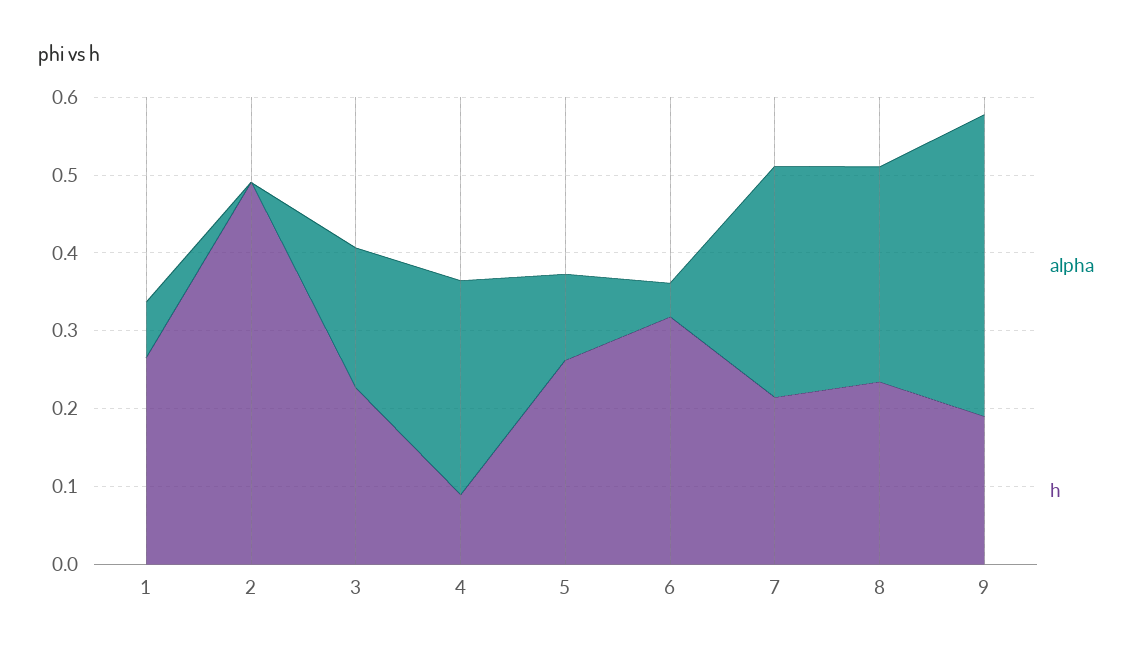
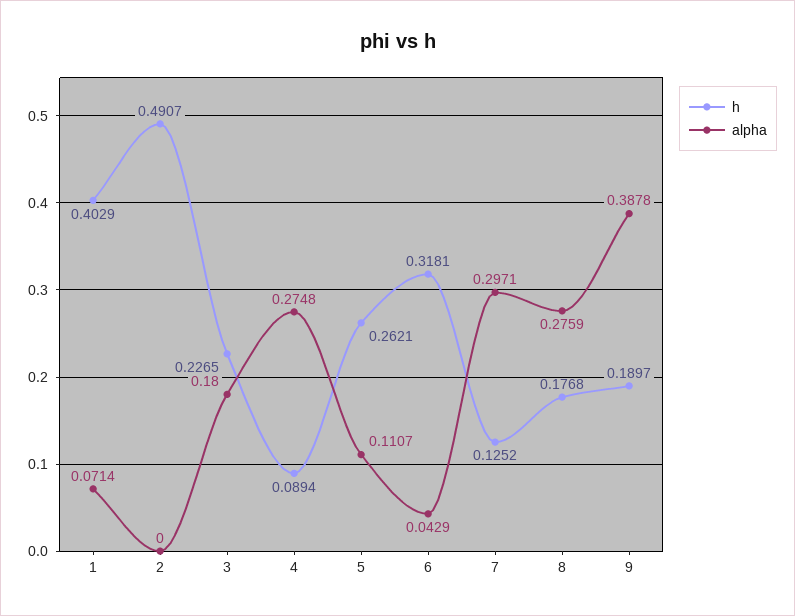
  {
    "alpha": {
      "1": 0.0714,
      "2": 0,
      "3": 0.18,
      "4": 0.2748,
      "5": 0.1107,
      "6": 0.0429,
      "7": 0.2971,
      "8": 0.2759,
      "9": 0.3878
    },
    "h": {
-     "1": 0.26,
+     "1": 0.4029,
      "2": 0.4907,
      "3": 0.2265,
      "4": 0.0894,
      "5": 0.2621,
      "6": 0.3181,
-     "7": 0.22,
+     "7": 0.1252,
-     "8": 0.24,
+     "8": 0.1768,
      "9": 0.1897
    }
  }

